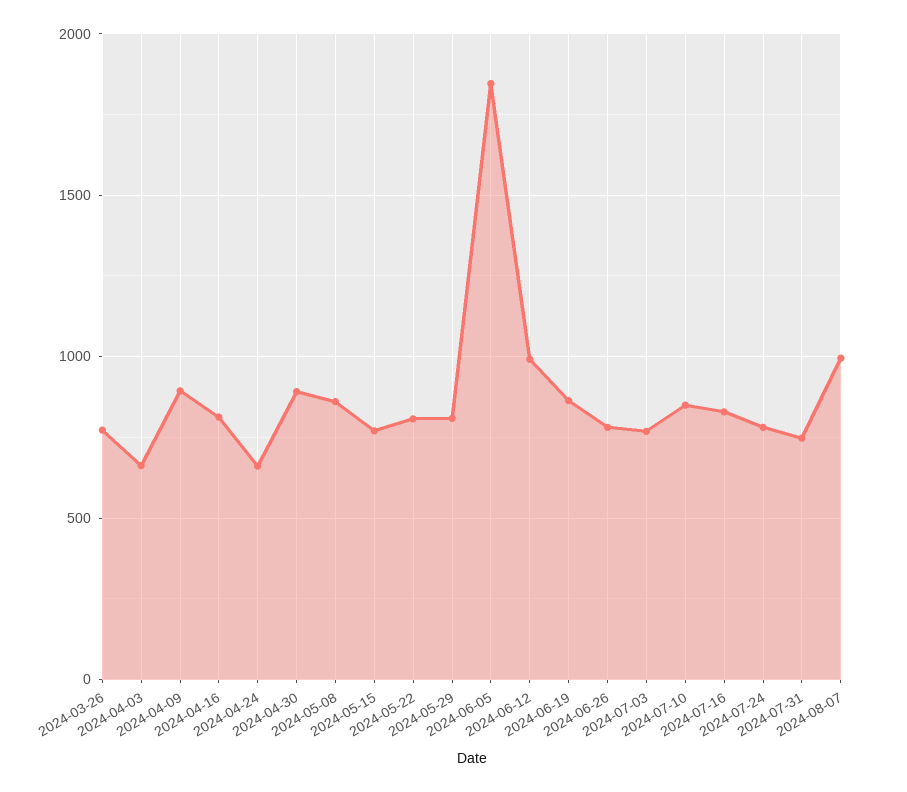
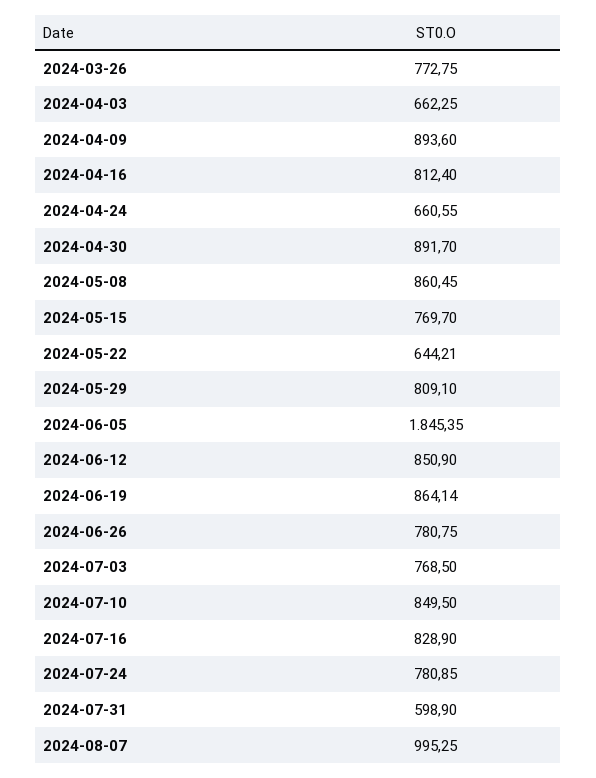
  {
    "2024-03-26": 772.75,
    "2024-04-03": 662.25,
    "2024-04-09": 893.6,
    "2024-04-16": 812.4,
    "2024-04-24": 660.55,
    "2024-04-30": 891.7,
    "2024-05-08": 860.45,
    "2024-05-15": 769.7,
-   "2024-05-22": 800,
+   "2024-05-22": 644.21,
    "2024-05-29": 809.1,
    "2024-06-05": 1845.35,
-   "2024-06-12": 1000,
+   "2024-06-12": 850.9,
    "2024-06-19": 864.14,
    "2024-06-26": 780.75,
    "2024-07-03": 768.5,
    "2024-07-10": 849.5,
    "2024-07-16": 828.9,
    "2024-07-24": 780.85,
-   "2024-07-31": 750,
+   "2024-07-31": 598.9,
    "2024-08-07": 995.25
  }

